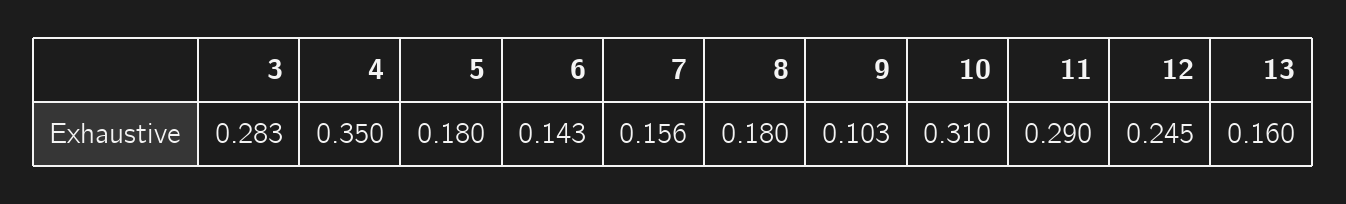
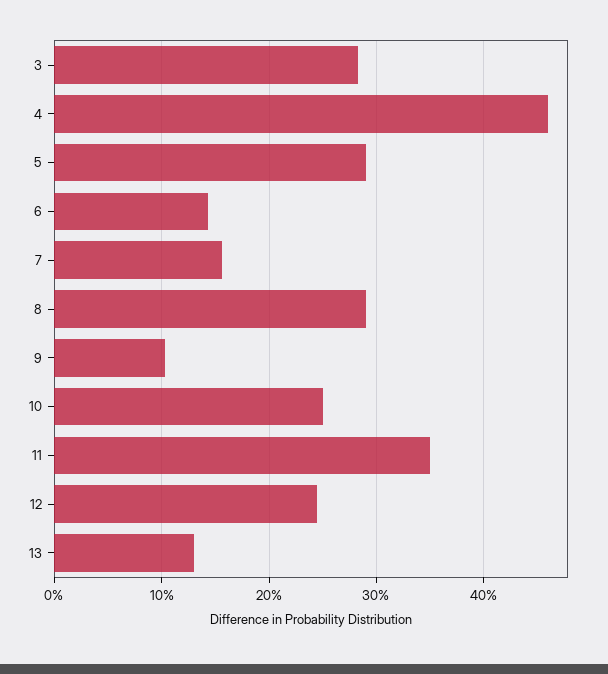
  {
    "3": 0.283,
-   "4": 0.35,
+   "4": 0.46,
-   "5": 0.18,
+   "5": 0.29,
    "6": 0.143,
    "7": 0.156,
-   "8": 0.18,
+   "8": 0.29,
    "9": 0.103,
-   "10": 0.31,
+   "10": 0.25,
-   "11": 0.29,
+   "11": 0.35,
    "12": 0.245,
-   "13": 0.16
+   "13": 0.13
  }

